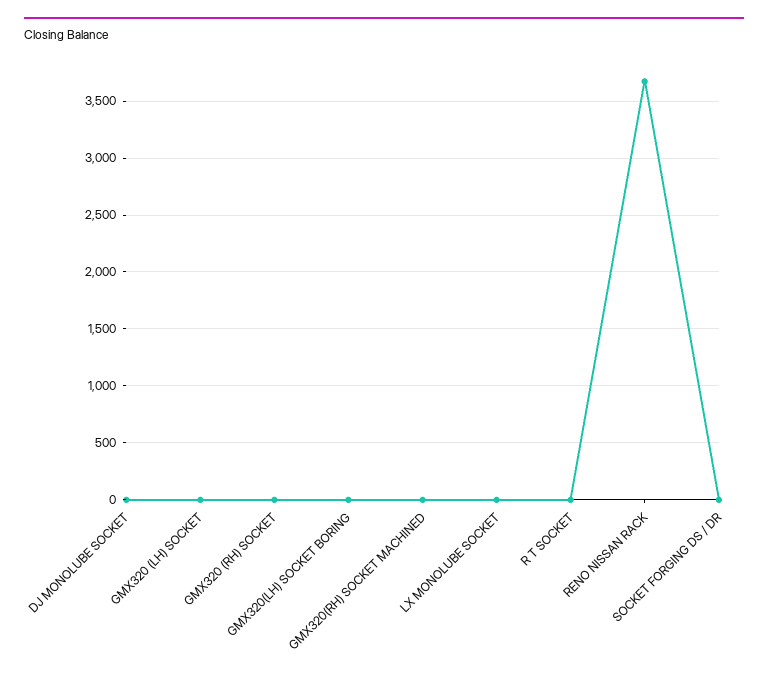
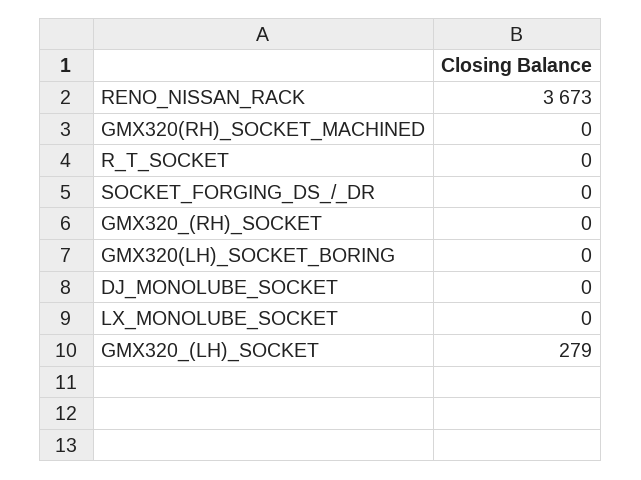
  {
    "DJ MONOLUBE SOCKET": 0,
-   "GMX320 (LH) SOCKET": 0,
+   "GMX320 (LH) SOCKET": 279,
    "GMX320 (RH) SOCKET": 0,
    "GMX320(LH) SOCKET BORING": 0,
    "GMX320(RH) SOCKET MACHINED": 0,
    "LX MONOLUBE SOCKET": 0,
    "R T SOCKET": 0,
    "RENO NISSAN RACK": 3673,
    "SOCKET FORGING DS / DR": 0
  }

